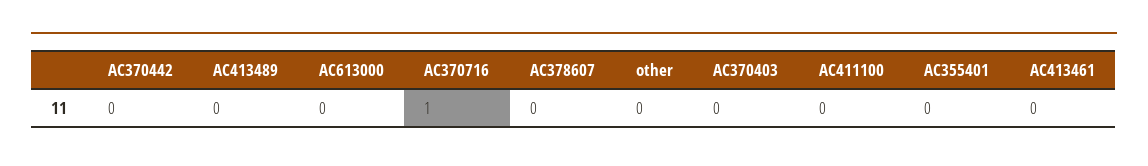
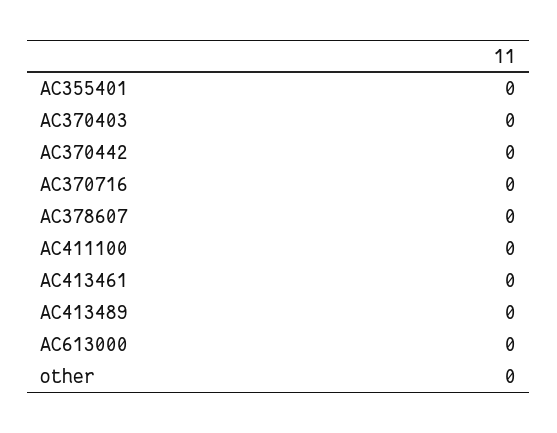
  {
    "AC370442": 0,
    "AC413489": 0,
    "AC613000": 0,
-   "AC370716": 1,
+   "AC370716": 0,
    "AC378607": 0,
    "other": 0,
    "AC370403": 0,
    "AC411100": 0,
    "AC355401": 0,
    "AC413461": 0
  }

